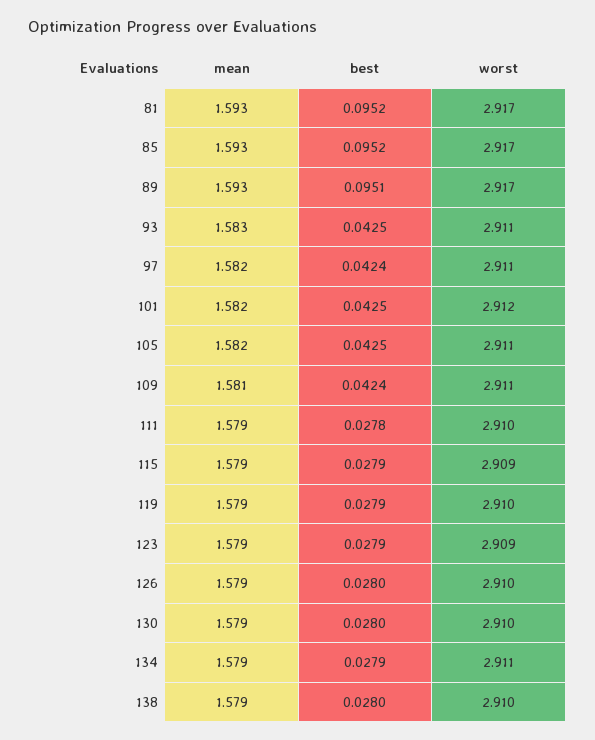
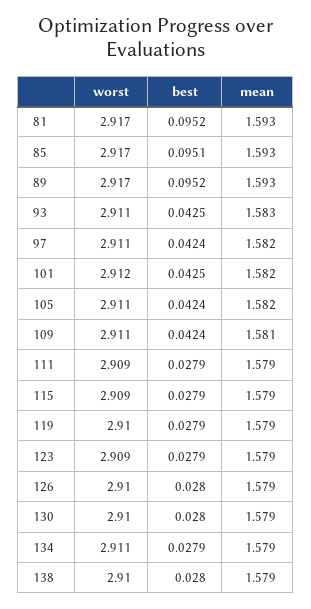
  {
    "mean": {
      "81": 1.593,
      "85": 1.593,
      "89": 1.593,
      "93": 1.583,
      "97": 1.582,
      "101": 1.582,
      "105": 1.582,
      "109": 1.581,
      "111": 1.579,
      "115": 1.579,
      "119": 1.579,
      "123": 1.579,
      "126": 1.579,
      "130": 1.579,
      "134": 1.579,
      "138": 1.579
    },
    "best": {
      "81": 0.0952,
-     "85": 0.0952,
+     "85": 0.0951,
-     "89": 0.0951,
+     "89": 0.0952,
      "93": 0.0425,
      "97": 0.0424,
      "101": 0.0425,
-     "105": 0.0425,
+     "105": 0.0424,
      "109": 0.0424,
-     "111": 0.0278,
+     "111": 0.0279,
      "115": 0.0279,
      "119": 0.0279,
      "123": 0.0279,
      "126": 0.028,
      "130": 0.028,
      "134": 0.0279,
      "138": 0.028
    },
    "worst": {
      "81": 2.917,
      "85": 2.917,
      "89": 2.917,
      "93": 2.911,
      "97": 2.911,
      "101": 2.912,
      "105": 2.911,
      "109": 2.911,
-     "111": 2.91,
+     "111": 2.909,
      "115": 2.909,
      "119": 2.91,
      "123": 2.909,
      "126": 2.91,
      "130": 2.91,
      "134": 2.911,
      "138": 2.91
    }
  }

